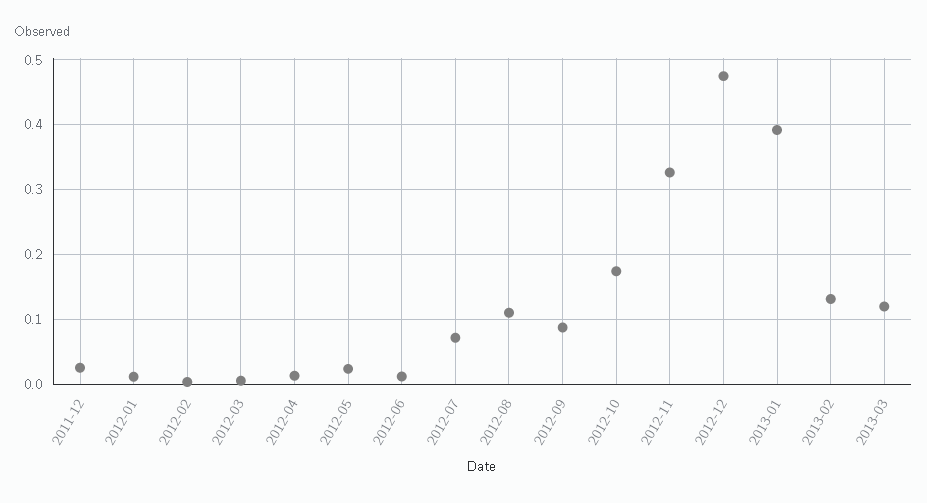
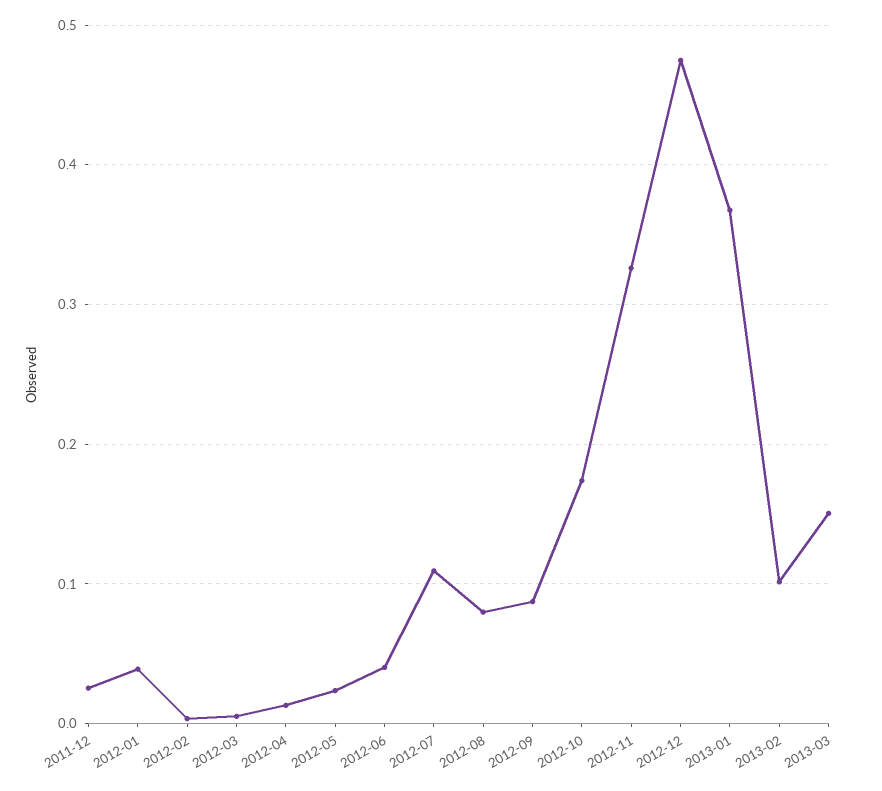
  {
    "2011-12": 0.03,
-   "2012-01": 0.01,
+   "2012-01": 0.04,
    "2012-02": 0,
    "2012-03": 0.01,
    "2012-04": 0.01,
    "2012-05": 0.02,
-   "2012-06": 0.01,
+   "2012-06": 0.04,
-   "2012-07": 0.07,
+   "2012-07": 0.11,
-   "2012-08": 0.11,
+   "2012-08": 0.08,
    "2012-09": 0.09,
    "2012-10": 0.17,
    "2012-11": 0.33,
    "2012-12": 0.47,
-   "2013-01": 0.39,
+   "2013-01": 0.37,
-   "2013-02": 0.13,
+   "2013-02": 0.1,
-   "2013-03": 0.12
+   "2013-03": 0.15
  }

